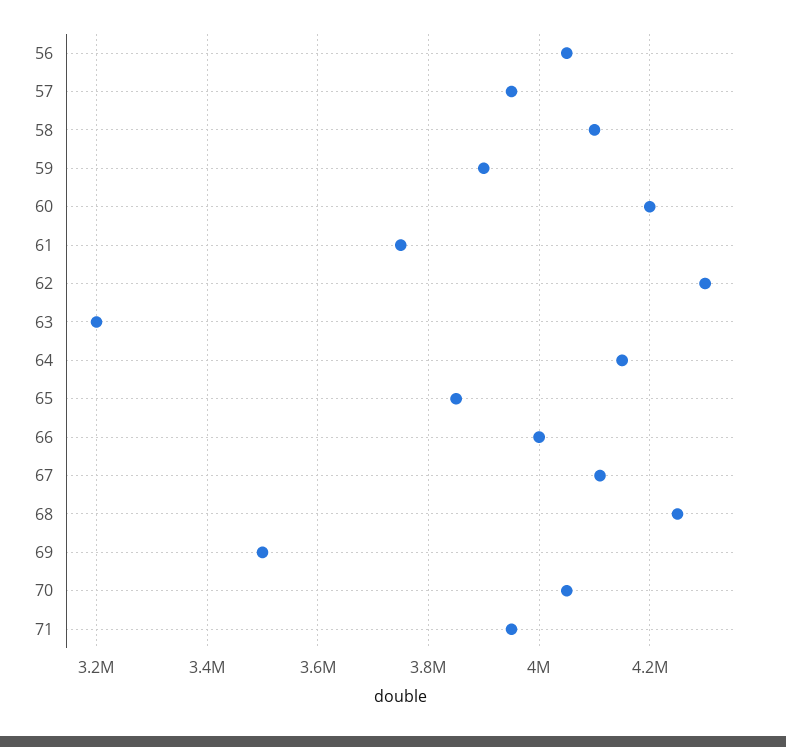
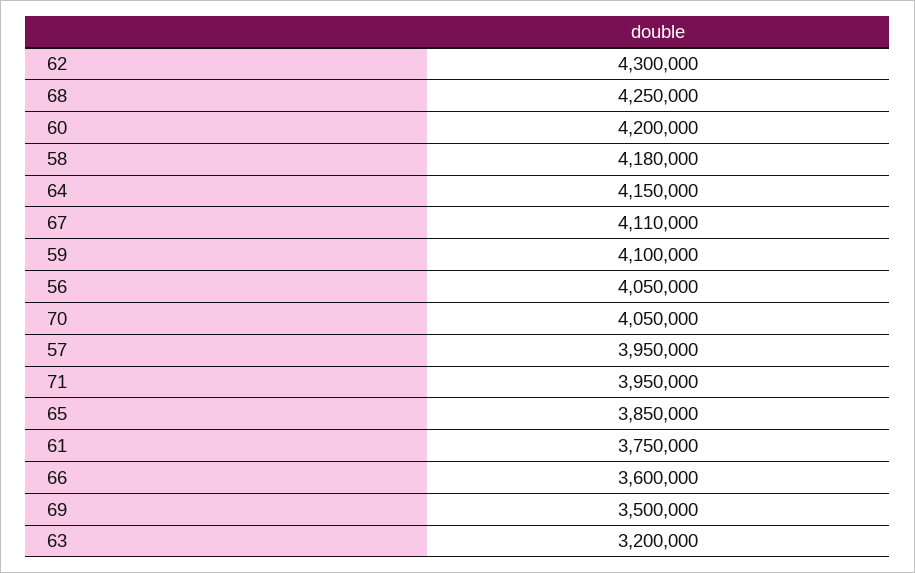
  {
    "56": 4050000,
    "57": 3950000,
-   "58": 4100000,
+   "58": 4180000,
-   "59": 3900000,
+   "59": 4100000,
    "60": 4200000,
    "61": 3750000,
    "62": 4300000,
    "63": 3200000,
    "64": 4150000,
    "65": 3850000,
-   "66": 4000000,
+   "66": 3600000,
    "67": 4110000,
    "68": 4250000,
    "69": 3500000,
    "70": 4050000,
    "71": 3950000
  }

